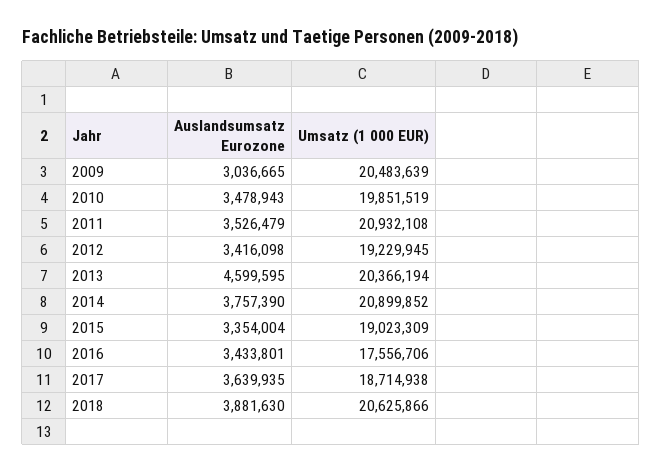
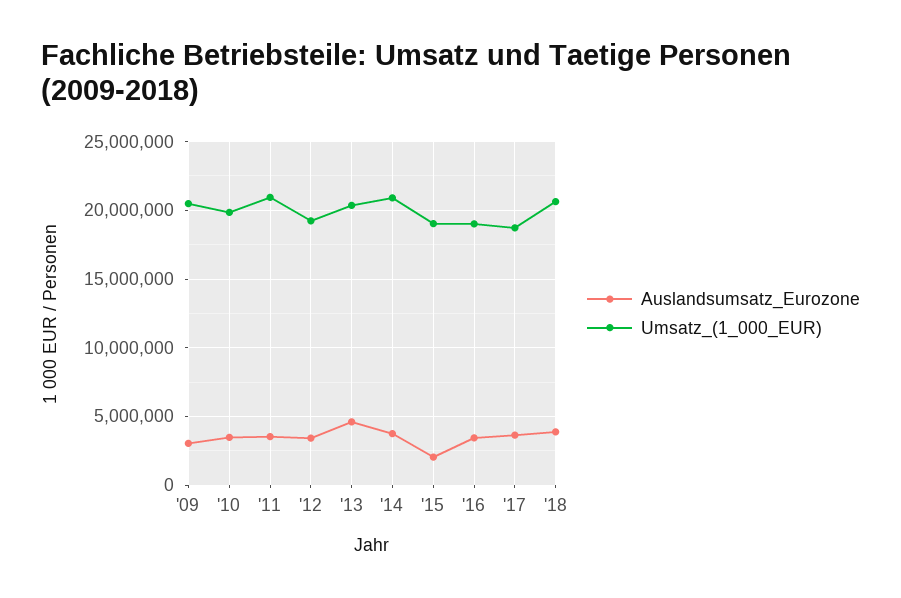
  {
    "Auslandsumsatz Eurozone": {
      "2009": 3036665,
      "2010": 3478943,
      "2011": 3526479,
      "2012": 3416098,
      "2013": 4599595,
      "2014": 3757390,
-     "2015": 3354004,
+     "2015": 2000000,
      "2016": 3433801,
      "2017": 3639935,
      "2018": 3881630
    },
    "Umsatz (1 000 EUR)": {
      "2009": 20483639,
      "2010": 19851519,
      "2011": 20932108,
      "2012": 19229945,
      "2013": 20366194,
      "2014": 20899852,
      "2015": 19023309,
-     "2016": 17556706,
+     "2016": 19000000,
      "2017": 18714938,
      "2018": 20625866
    }
  }

